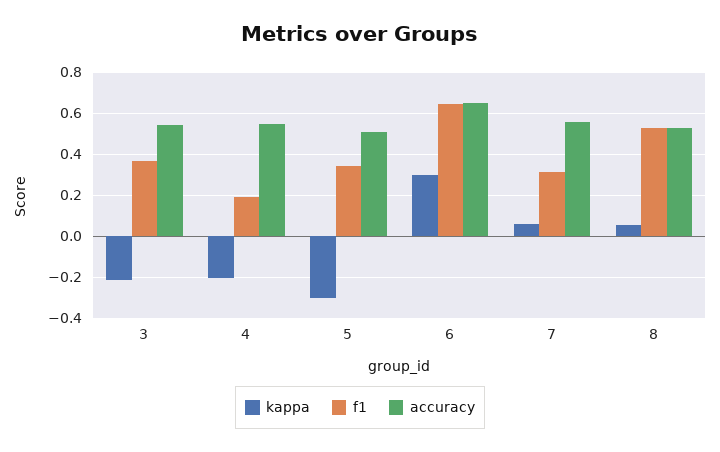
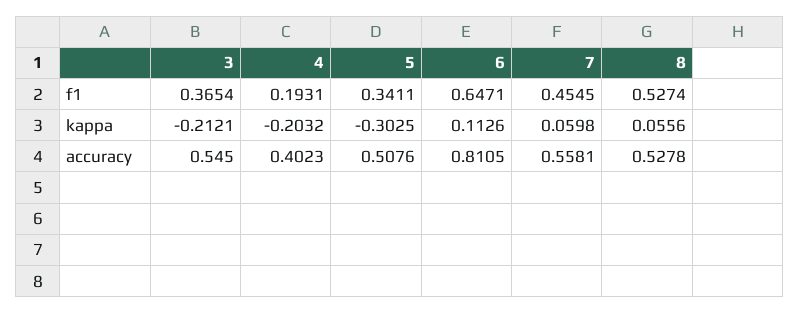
  {
    "kappa": {
      "3": -0.2121,
      "4": -0.2032,
      "5": -0.3025,
-     "6": 0.3,
+     "6": 0.1126,
      "7": 0.0598,
      "8": 0.0556
    },
    "f1": {
      "3": 0.3654,
      "4": 0.1931,
      "5": 0.3411,
      "6": 0.6471,
-     "7": 0.3,
+     "7": 0.4545,
      "8": 0.5274
    },
    "accuracy": {
      "3": 0.545,
-     "4": 0.55,
+     "4": 0.4023,
      "5": 0.5076,
-     "6": 0.65,
+     "6": 0.8105,
      "7": 0.5581,
      "8": 0.5278
    }
  }

